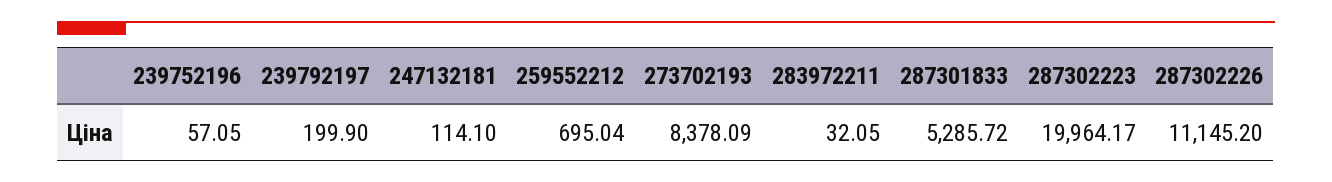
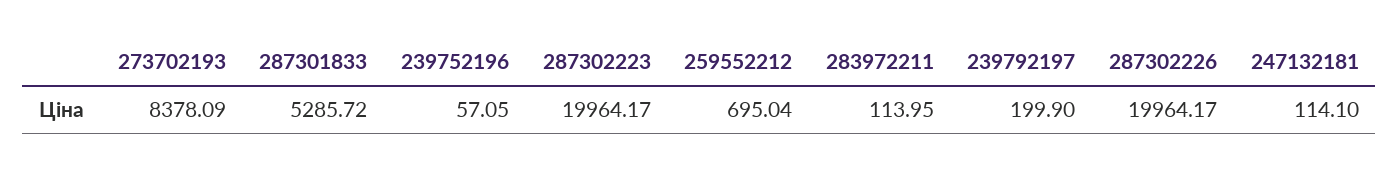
  {
    "239752196": 57.05,
    "239792197": 199.9,
    "247132181": 114.1,
    "259552212": 695.04,
    "273702193": 8378.09,
-   "283972211": 32.05,
+   "283972211": 113.95,
    "287301833": 5285.72,
    "287302223": 19964.17,
-   "287302226": 11145.2
+   "287302226": 19964.17
  }

